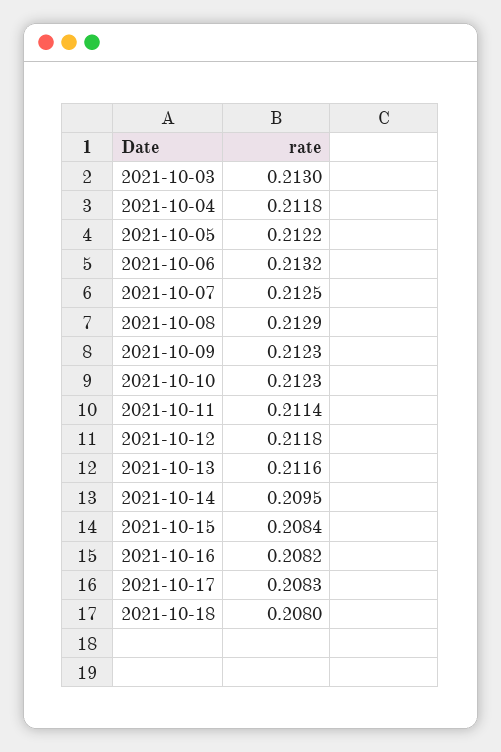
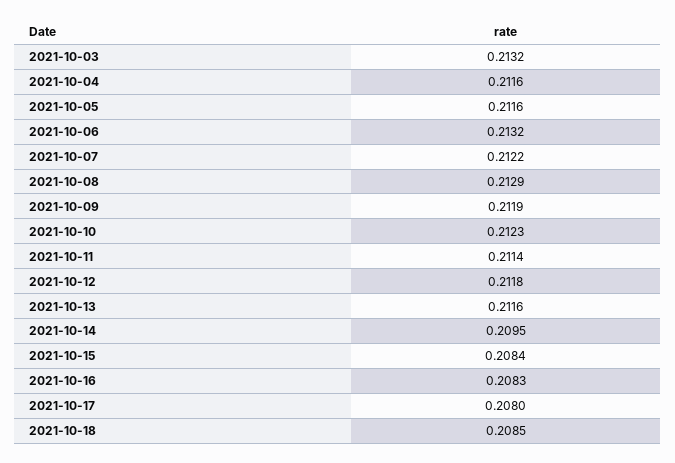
  {
-   "2021-10-03": 0.213,
+   "2021-10-03": 0.2132,
-   "2021-10-04": 0.2118,
+   "2021-10-04": 0.2116,
-   "2021-10-05": 0.2122,
+   "2021-10-05": 0.2116,
    "2021-10-06": 0.2132,
-   "2021-10-07": 0.2125,
+   "2021-10-07": 0.2122,
    "2021-10-08": 0.2129,
-   "2021-10-09": 0.2123,
+   "2021-10-09": 0.2119,
    "2021-10-10": 0.2123,
    "2021-10-11": 0.2114,
    "2021-10-12": 0.2118,
    "2021-10-13": 0.2116,
    "2021-10-14": 0.2095,
    "2021-10-15": 0.2084,
-   "2021-10-16": 0.2082,
+   "2021-10-16": 0.2083,
-   "2021-10-17": 0.2083,
+   "2021-10-17": 0.208,
-   "2021-10-18": 0.208
+   "2021-10-18": 0.2085
  }

